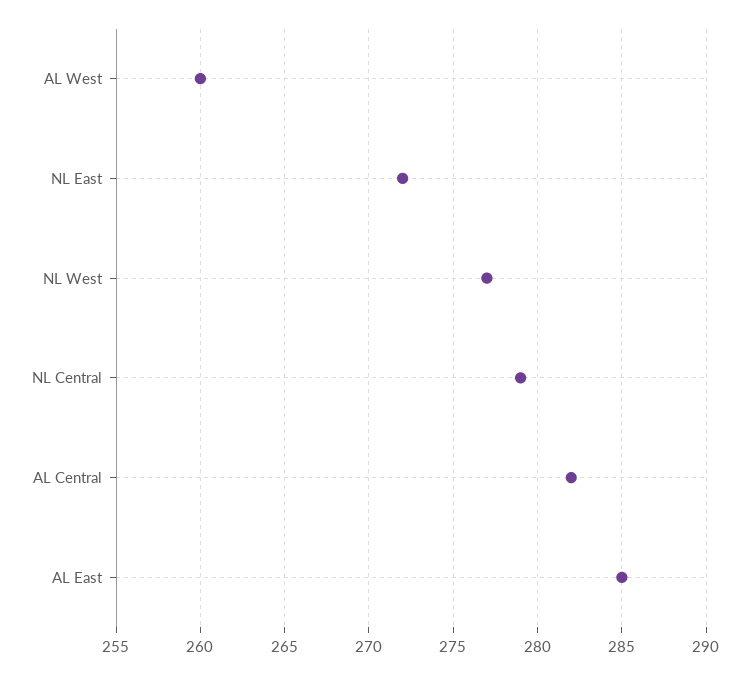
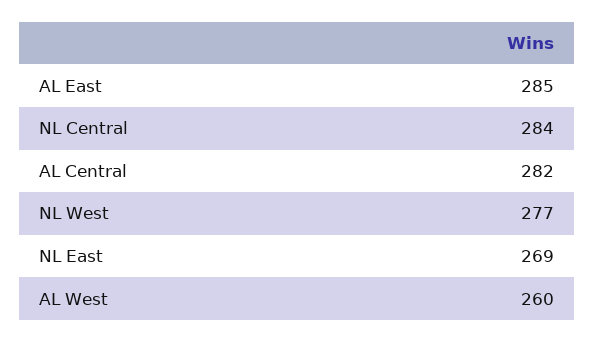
  {
    "AL West": 260,
-   "NL East": 272,
+   "NL East": 269,
    "NL West": 277,
-   "NL Central": 279,
+   "NL Central": 284,
    "AL Central": 282,
    "AL East": 285
  }

